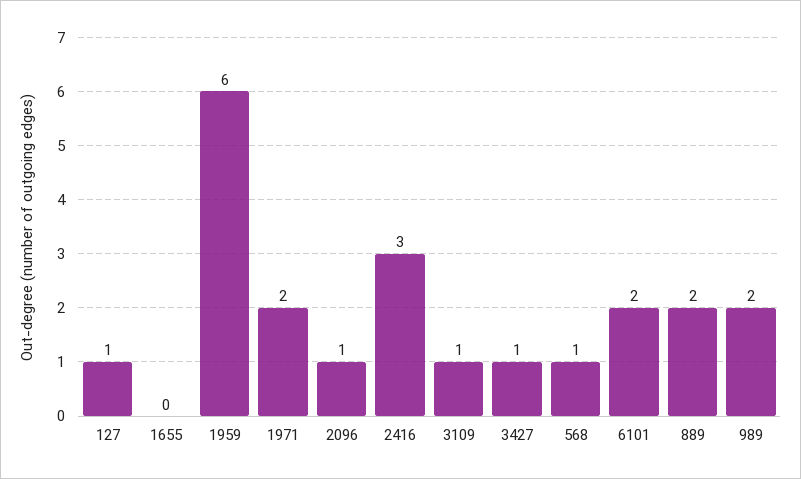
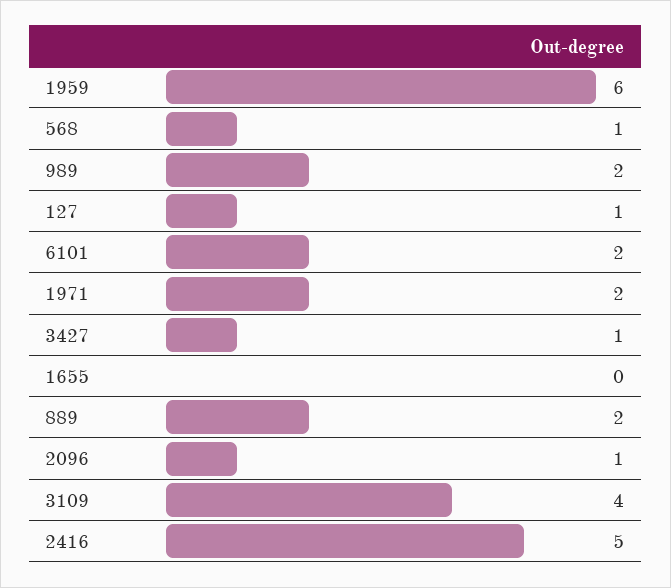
  {
    "127": 1,
    "1655": 0,
    "1959": 6,
    "1971": 2,
    "2096": 1,
-   "2416": 3,
+   "2416": 5,
-   "3109": 1,
+   "3109": 4,
    "3427": 1,
    "568": 1,
    "6101": 2,
    "889": 2,
    "989": 2
  }

